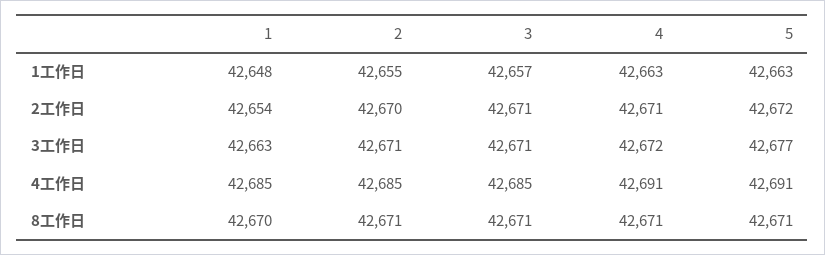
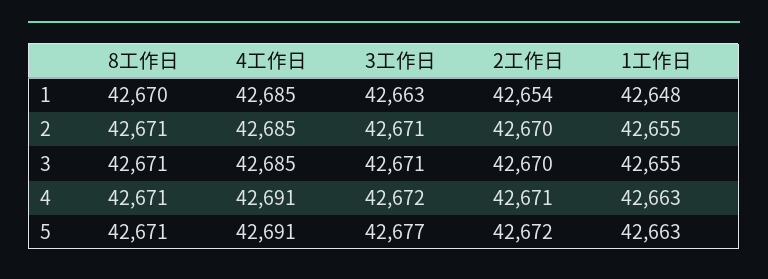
  {
    "1": {
      "1工作日": 42648,
      "2工作日": 42654,
      "3工作日": 42663,
      "4工作日": 42685,
      "8工作日": 42670
    },
    "2": {
      "1工作日": 42655,
      "2工作日": 42670,
      "3工作日": 42671,
      "4工作日": 42685,
      "8工作日": 42671
    },
    "3": {
-     "1工作日": 42657,
+     "1工作日": 42655,
-     "2工作日": 42671,
+     "2工作日": 42670,
      "3工作日": 42671,
      "4工作日": 42685,
      "8工作日": 42671
    },
    "4": {
      "1工作日": 42663,
      "2工作日": 42671,
      "3工作日": 42672,
      "4工作日": 42691,
      "8工作日": 42671
    },
    "5": {
      "1工作日": 42663,
      "2工作日": 42672,
      "3工作日": 42677,
      "4工作日": 42691,
      "8工作日": 42671
    }
  }

